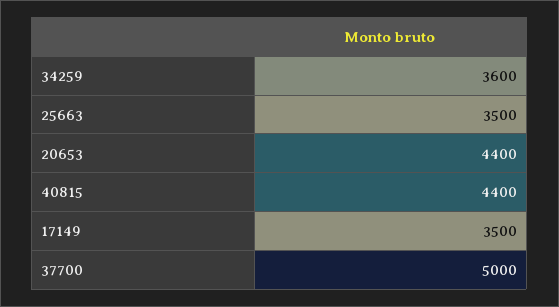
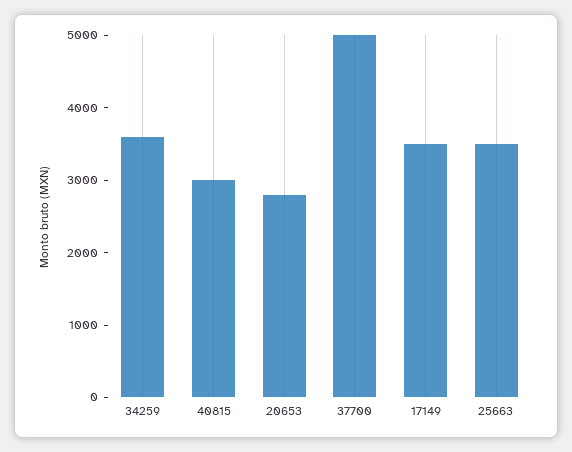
  {
    "34259": 3600,
    "25663": 3500,
-   "20653": 4400,
+   "20653": 2800,
-   "40815": 4400,
+   "40815": 3000,
    "17149": 3500,
    "37700": 5000
  }

